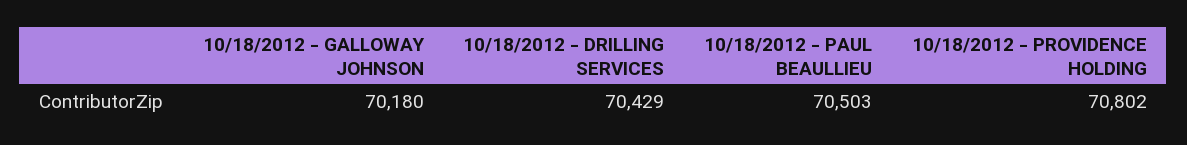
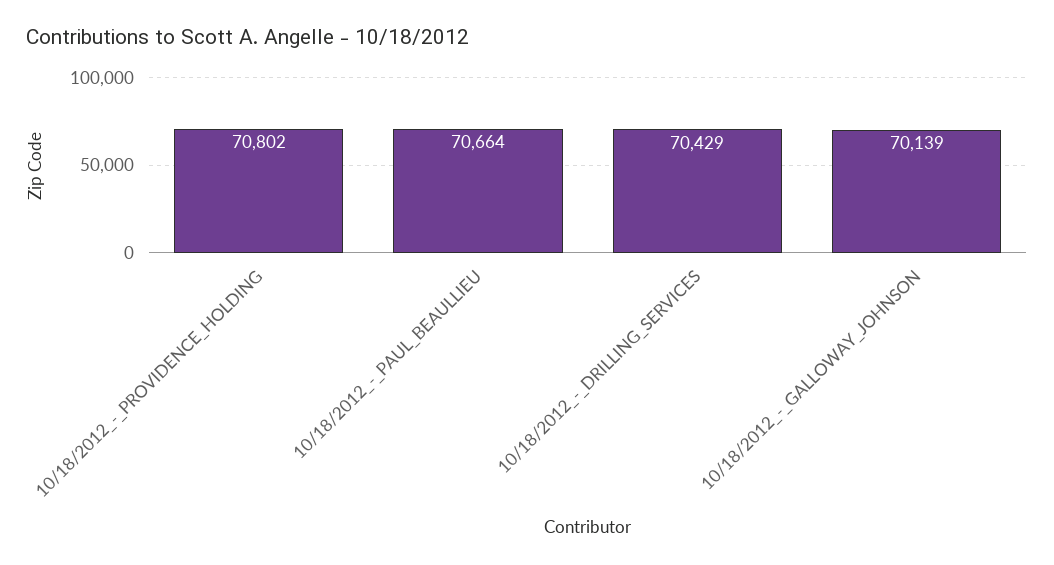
  {
-   "10/18/2012 - GALLOWAY JOHNSON": 70180,
+   "10/18/2012 - GALLOWAY JOHNSON": 70139,
    "10/18/2012 - DRILLING SERVICES": 70429,
-   "10/18/2012 - PAUL BEAULLIEU": 70503,
+   "10/18/2012 - PAUL BEAULLIEU": 70664,
    "10/18/2012 - PROVIDENCE HOLDING": 70802
  }

